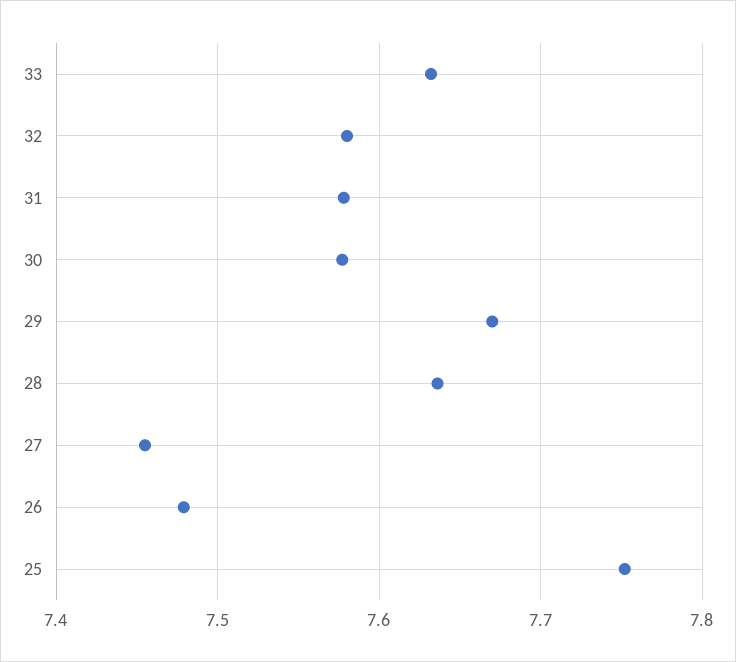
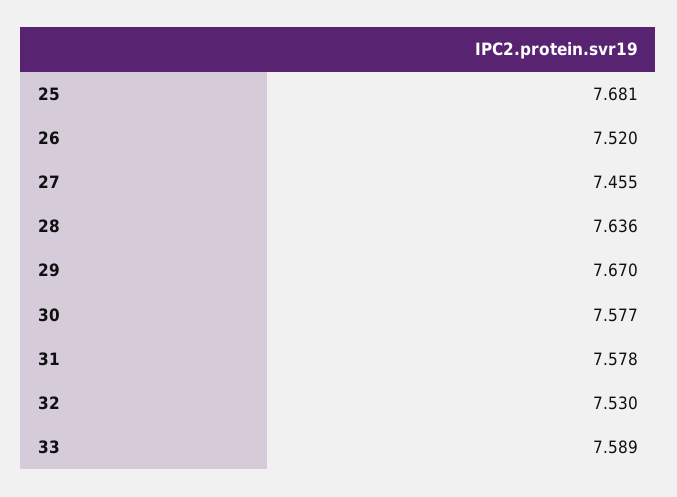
  {
-   "33": 7.63,
+   "33": 7.589,
-   "32": 7.58,
+   "32": 7.53,
    "31": 7.578,
    "30": 7.577,
    "29": 7.67,
    "28": 7.636,
    "27": 7.455,
-   "26": 7.48,
+   "26": 7.52,
-   "25": 7.75
+   "25": 7.681
  }

